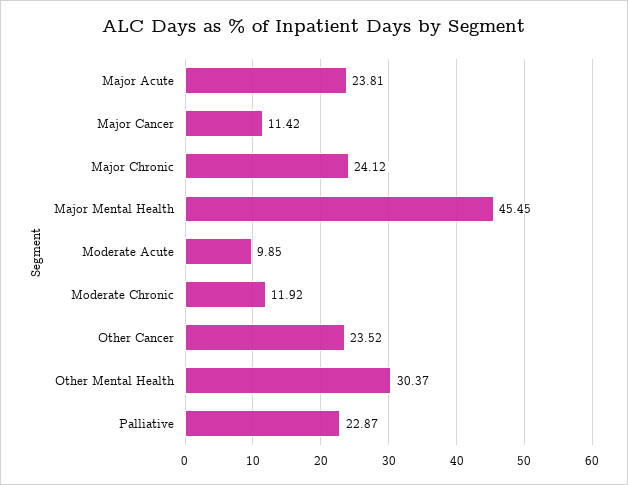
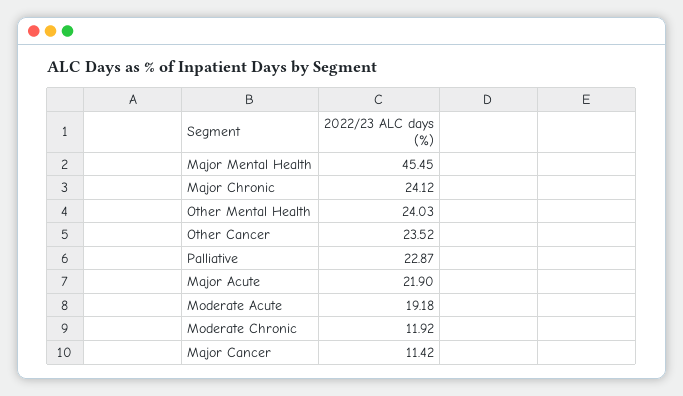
  {
-   "Major Acute": 23.81,
+   "Major Acute": 21.9,
    "Major Cancer": 11.42,
    "Major Chronic": 24.12,
    "Major Mental Health": 45.45,
-   "Moderate Acute": 9.85,
+   "Moderate Acute": 19.18,
    "Moderate Chronic": 11.92,
    "Other Cancer": 23.52,
-   "Other Mental Health": 30.37,
+   "Other Mental Health": 24.03,
    "Palliative": 22.87
  }

